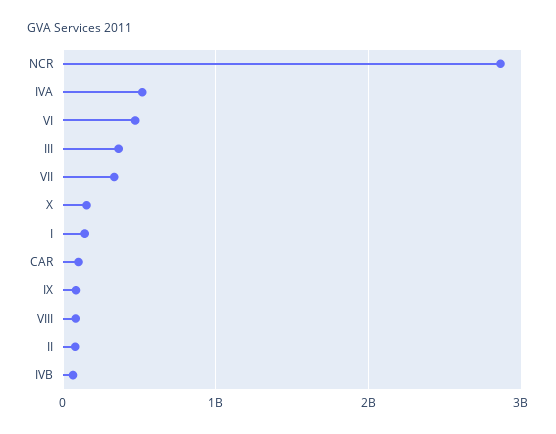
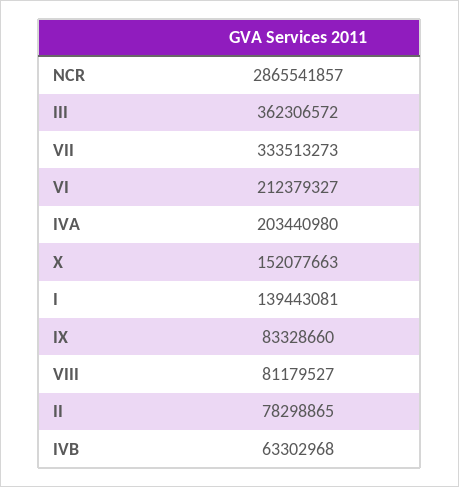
  {
    "NCR": 2865541857,
-   "IVA": 500000000,
+   "IVA": 203440980,
-   "VI": 500000000,
+   "VI": 212379327,
    "III": 362306572,
    "VII": 333513273,
    "X": 152077663,
    "I": 139443081,
-   "CAR": 100000000,
    "IX": 83328660,
    "VIII": 81179527,
    "II": 78298865,
    "IVB": 63302968
  }

